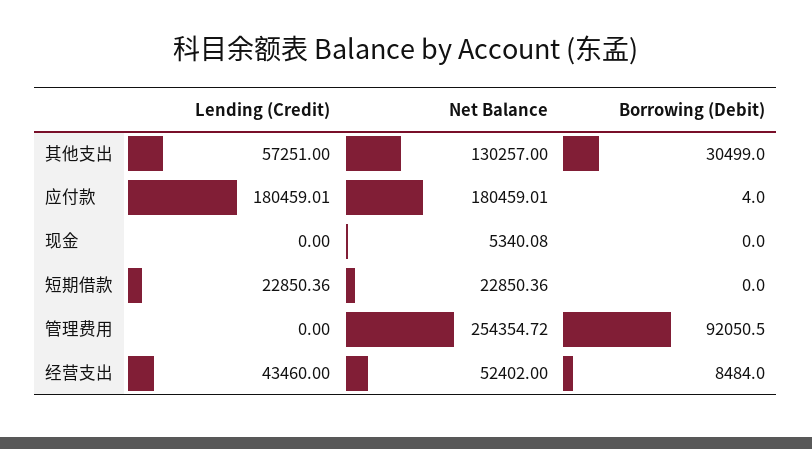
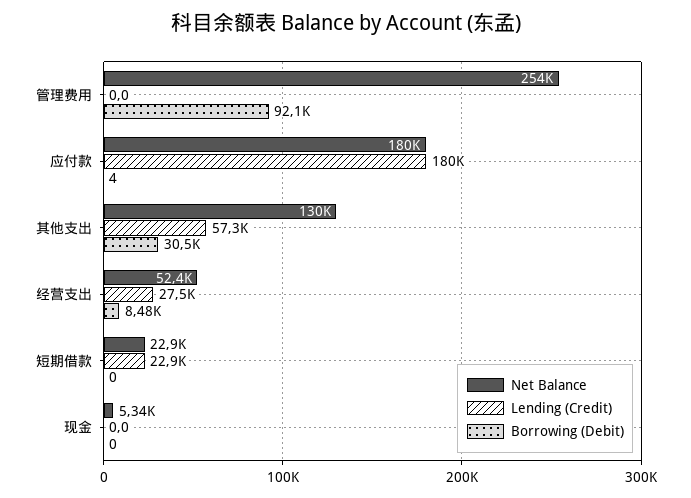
  {
    "Lending (Credit)": {
      "其他支出": 57251,
      "应付款": 180459.01,
      "现金": 0,
      "短期借款": 22850.36,
      "管理费用": 0,
-     "经营支出": 43460
+     "经营支出": 27500
    },
    "Net Balance": {
      "其他支出": 130257,
      "应付款": 180459.01,
      "现金": 5340.08,
      "短期借款": 22850.36,
      "管理费用": 254354.72,
      "经营支出": 52402
    },
    "Borrowing (Debit)": {
      "其他支出": 30499,
      "应付款": 4,
      "现金": 0,
      "短期借款": 0,
      "管理费用": 92050.5,
      "经营支出": 8484
    }
  }

